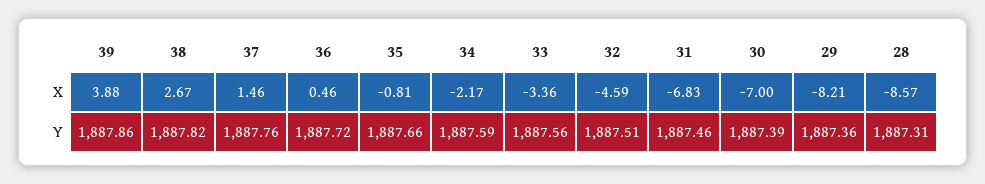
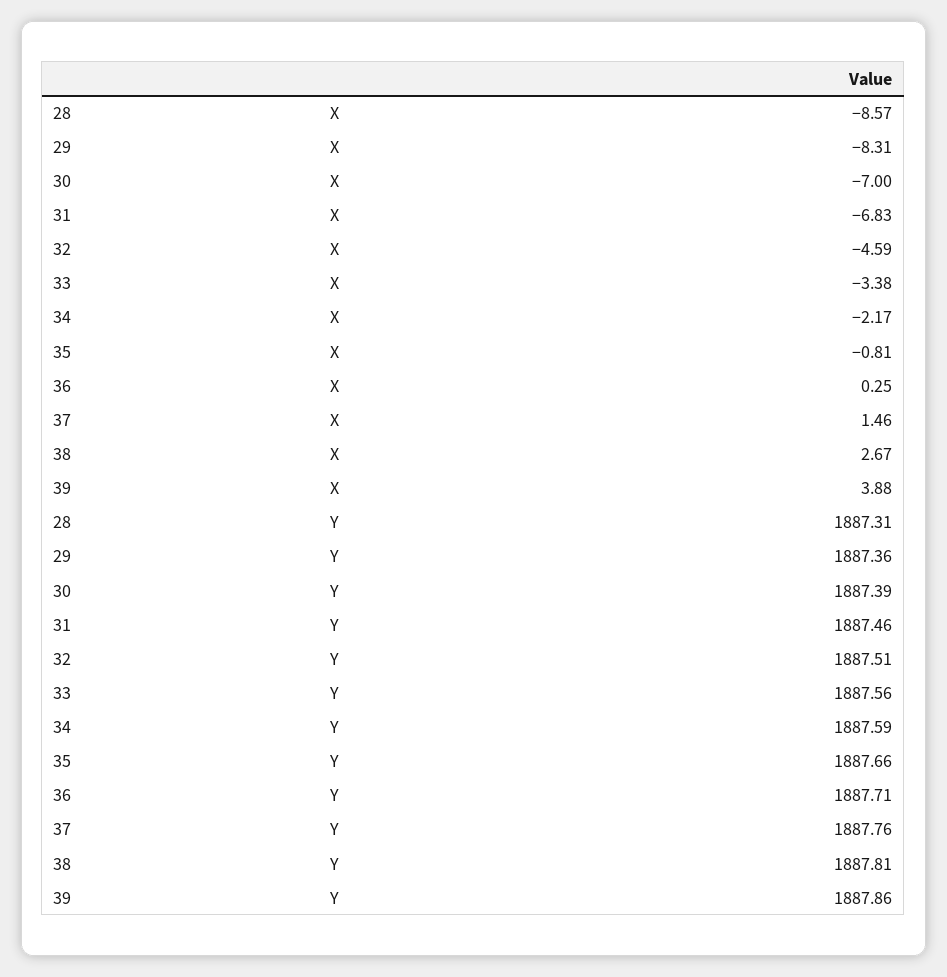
  {
    "39": {
      "X": 3.88,
      "Y": 1887.86
    },
    "38": {
      "X": 2.67,
-     "Y": 1887.82
+     "Y": 1887.81
    },
    "37": {
      "X": 1.46,
      "Y": 1887.76
    },
    "36": {
-     "X": 0.46,
+     "X": 0.25,
-     "Y": 1887.72
+     "Y": 1887.71
    },
    "35": {
      "X": -0.81,
      "Y": 1887.66
    },
    "34": {
      "X": -2.17,
      "Y": 1887.59
    },
    "33": {
-     "X": -3.36,
+     "X": -3.38,
      "Y": 1887.56
    },
    "32": {
      "X": -4.59,
      "Y": 1887.51
    },
    "31": {
      "X": -6.83,
      "Y": 1887.46
    },
    "30": {
      "X": -7,
      "Y": 1887.39
    },
    "29": {
-     "X": -8.21,
+     "X": -8.31,
      "Y": 1887.36
    },
    "28": {
      "X": -8.57,
      "Y": 1887.31
    }
  }

